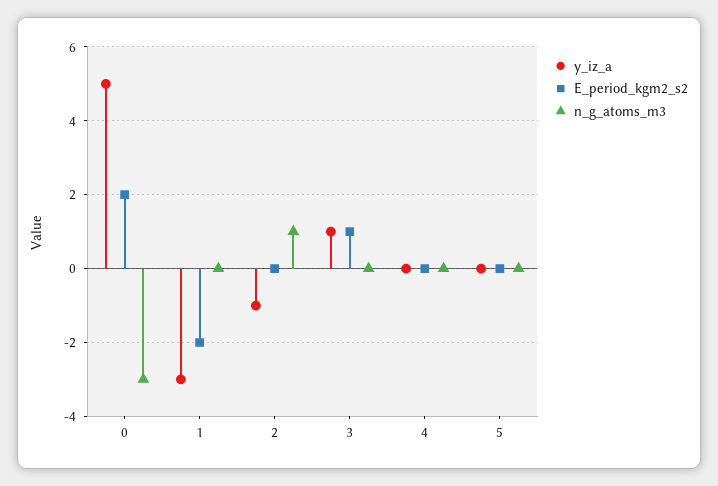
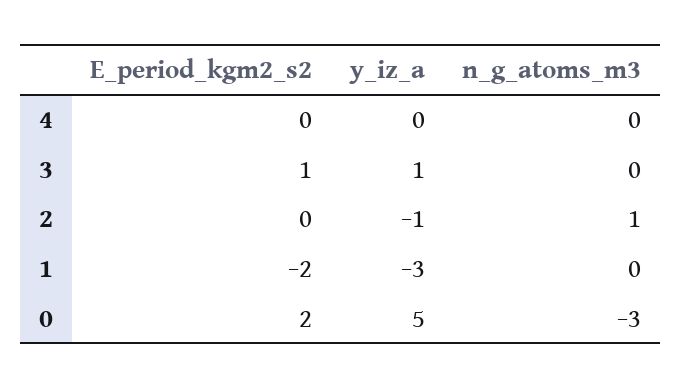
  {
    "y_iz_a": {
      "0": 5,
      "1": -3,
      "2": -1,
      "3": 1,
-     "4": 0,
+     "4": 0
-     "5": 0
    },
    "E_period_kgm2_s2": {
      "0": 2,
      "1": -2,
      "2": 0,
      "3": 1,
-     "4": 0,
+     "4": 0
-     "5": 0
    },
    "n_g_atoms_m3": {
      "0": -3,
      "1": 0,
      "2": 1,
      "3": 0,
-     "4": 0,
+     "4": 0
-     "5": 0
    }
  }

